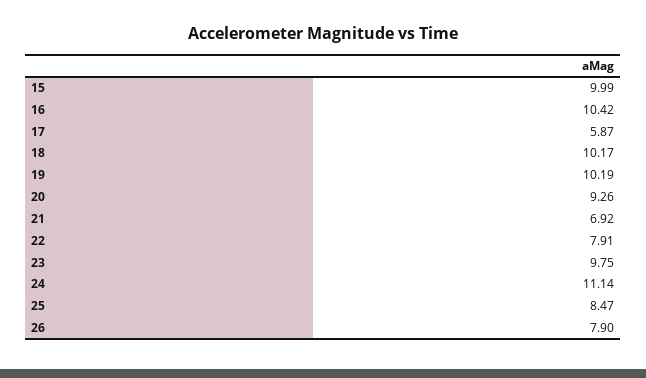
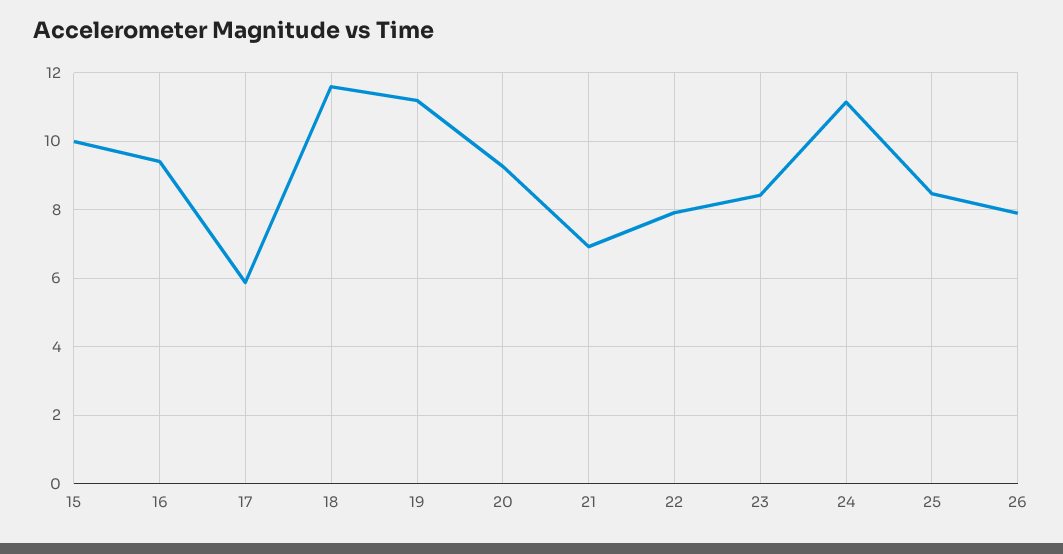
  {
    "15": 9.99,
-   "16": 10.42,
+   "16": 9.4,
    "17": 5.87,
-   "18": 10.17,
+   "18": 11.6,
-   "19": 10.19,
+   "19": 11.2,
    "20": 9.26,
    "21": 6.92,
    "22": 7.91,
-   "23": 9.75,
+   "23": 8.4,
    "24": 11.14,
    "25": 8.47,
    "26": 7.9
  }

